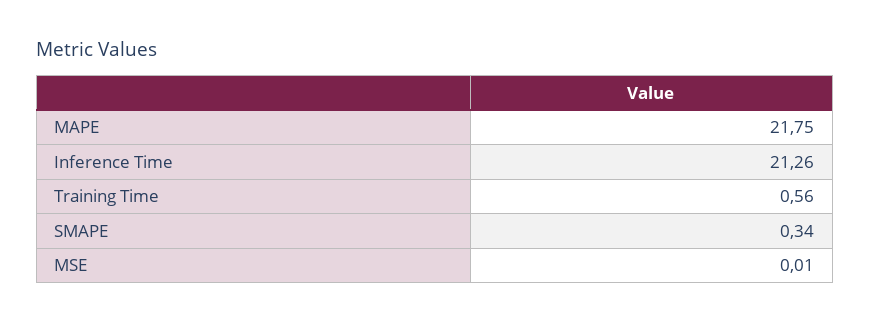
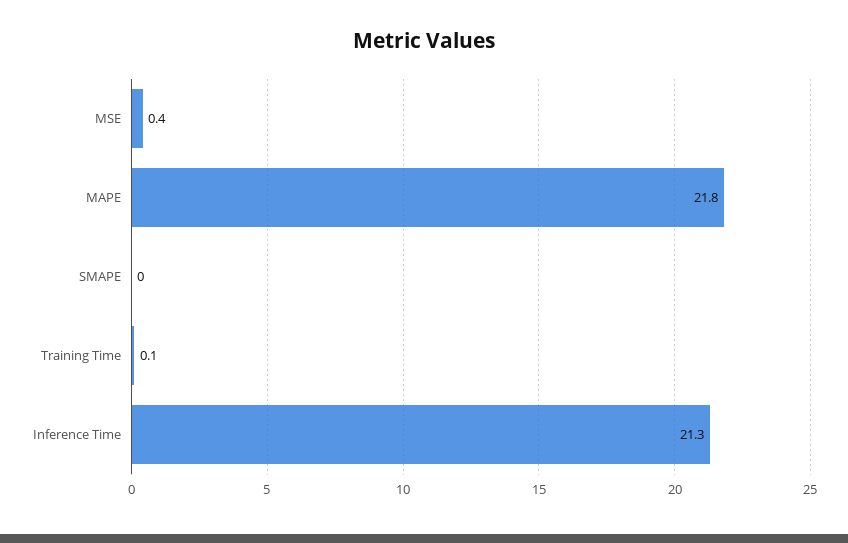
  {
    "MAPE": 21.75,
    "Inference Time": 21.26,
-   "Training Time": 0.56,
+   "Training Time": 0.1,
-   "SMAPE": 0.34,
+   "SMAPE": 0,
-   "MSE": 0.01
+   "MSE": 0.4
  }

